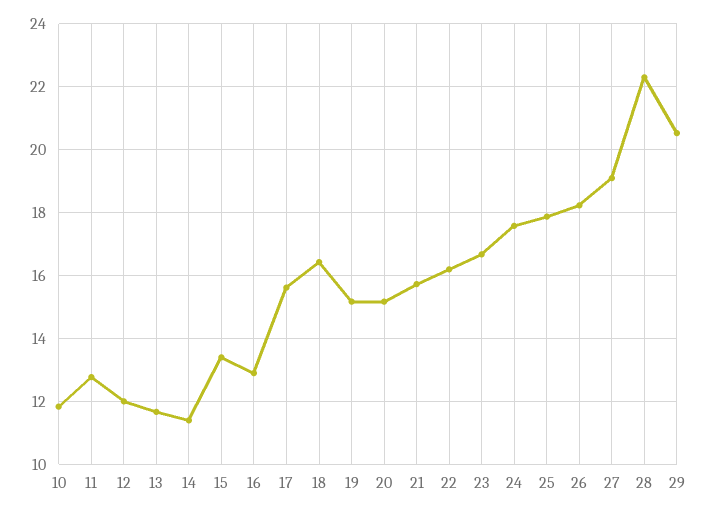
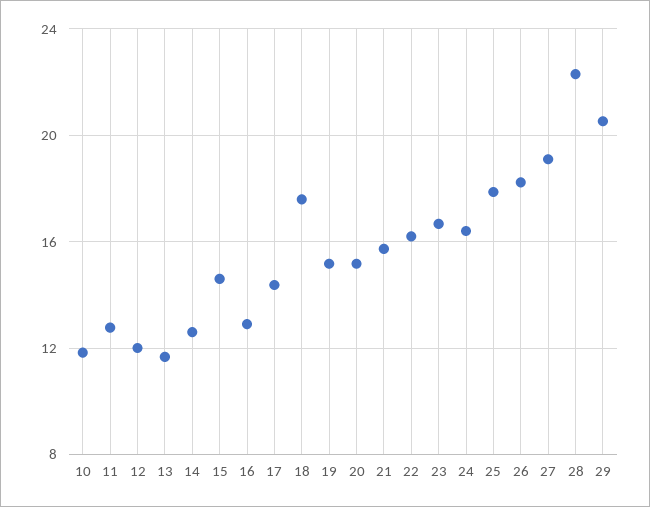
  {
    "10": 11.8,
    "11": 12.8,
    "12": 12,
    "13": 11.6,
-   "14": 11.4,
+   "14": 12.5,
-   "15": 13.4,
+   "15": 14.5,
    "16": 13,
-   "17": 15.6,
+   "17": 14.5,
-   "18": 16.4,
+   "18": 17.5,
    "19": 15.2,
    "20": 15.2,
    "21": 15.8,
    "22": 16.2,
    "23": 16.6,
-   "24": 17.6,
+   "24": 16.5,
    "25": 17.8,
    "26": 18.2,
    "27": 19.2,
    "28": 22.4,
    "29": 20.6
  }

